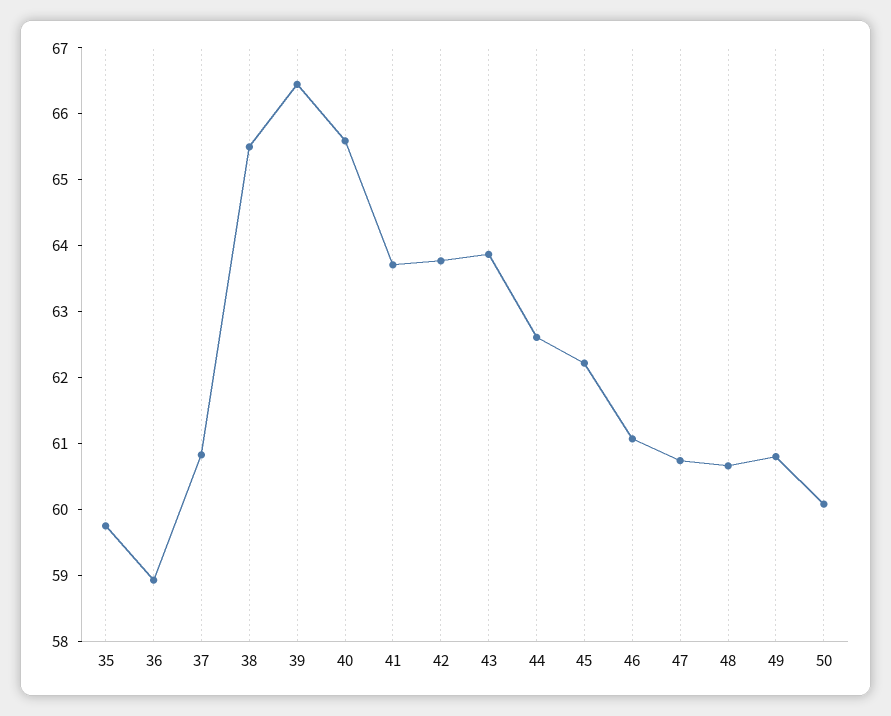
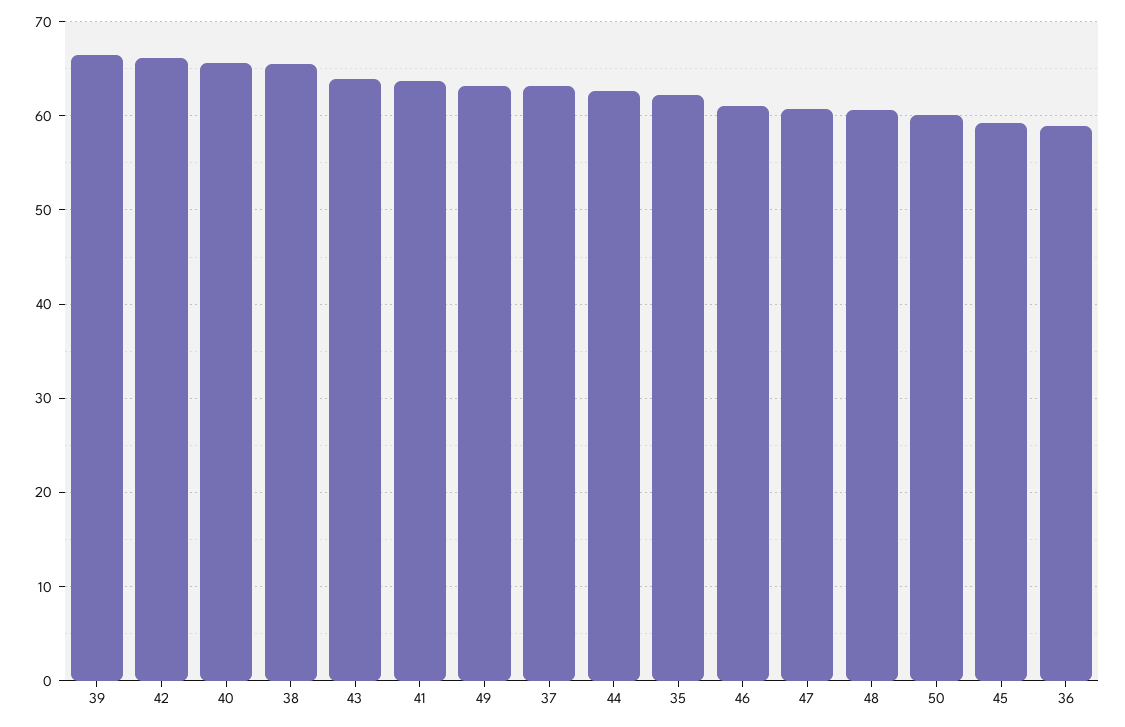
  {
-   "35": 59.8,
+   "35": 62,
    "36": 59,
-   "37": 60.8,
+   "37": 63,
    "38": 65.6,
    "39": 66.4,
    "40": 65.6,
    "41": 63.8,
-   "42": 63.8,
+   "42": 66,
    "43": 63.8,
    "44": 62.6,
-   "45": 62.2,
+   "45": 59,
    "46": 61,
    "47": 60.8,
    "48": 60.6,
-   "49": 60.8,
+   "49": 63,
    "50": 60
  }

